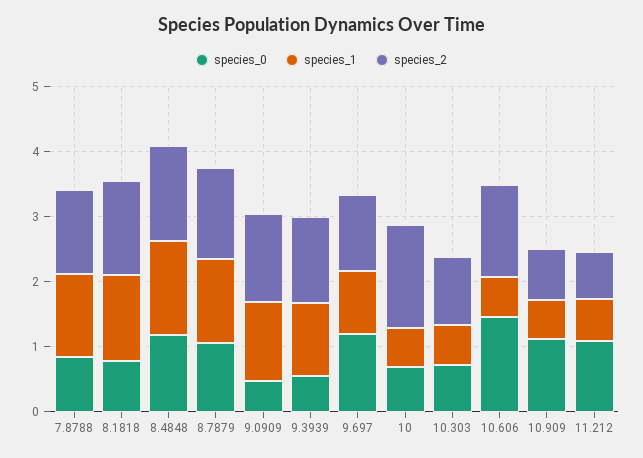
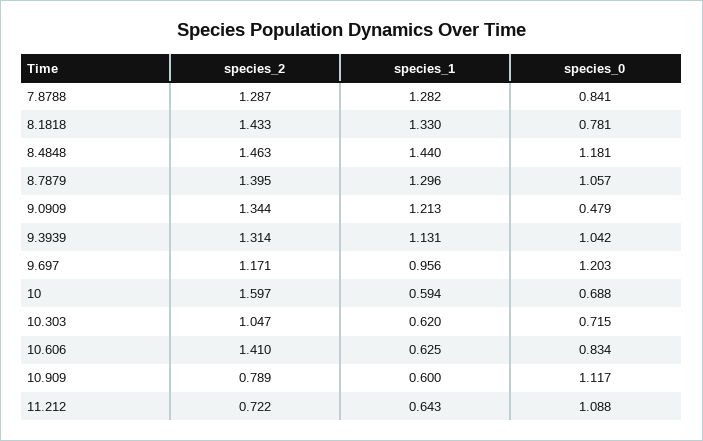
  {
    "species_0": {
      "7.8788": 0.841,
      "8.1818": 0.781,
      "8.4848": 1.181,
      "8.7879": 1.057,
      "9.0909": 0.479,
-     "9.3939": 0.6,
+     "9.3939": 1.042,
      "9.697": 1.203,
      "10": 0.688,
      "10.303": 0.715,
-     "10.606": 1.4,
+     "10.606": 0.834,
      "10.909": 1.117,
      "11.212": 1.088
    },
    "species_1": {
      "7.8788": 1.282,
      "8.1818": 1.33,
      "8.4848": 1.44,
      "8.7879": 1.296,
      "9.0909": 1.213,
      "9.3939": 1.131,
      "9.697": 0.956,
      "10": 0.594,
      "10.303": 0.62,
      "10.606": 0.625,
      "10.909": 0.6,
      "11.212": 0.643
    },
    "species_2": {
      "7.8788": 1.287,
      "8.1818": 1.433,
      "8.4848": 1.463,
      "8.7879": 1.395,
      "9.0909": 1.344,
      "9.3939": 1.314,
      "9.697": 1.171,
      "10": 1.597,
      "10.303": 1.047,
      "10.606": 1.41,
      "10.909": 0.789,
      "11.212": 0.722
    }
  }

